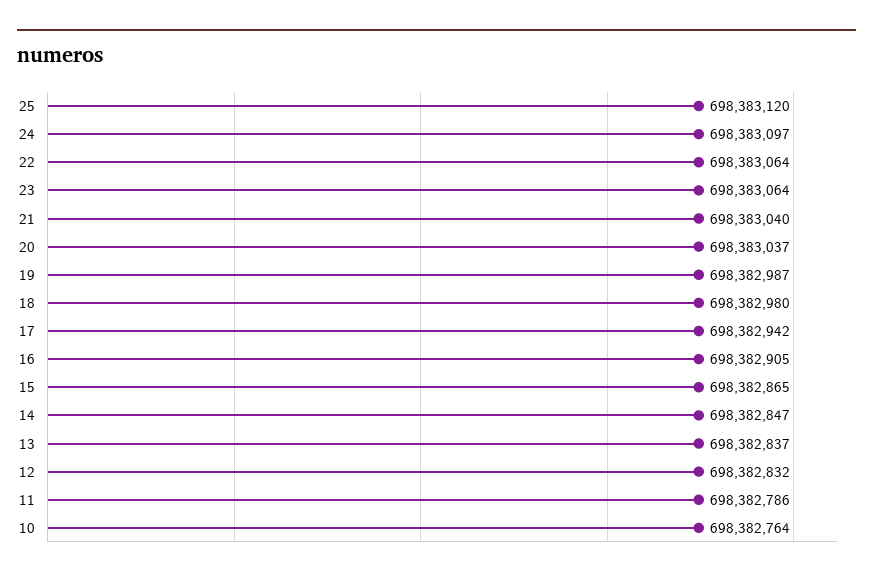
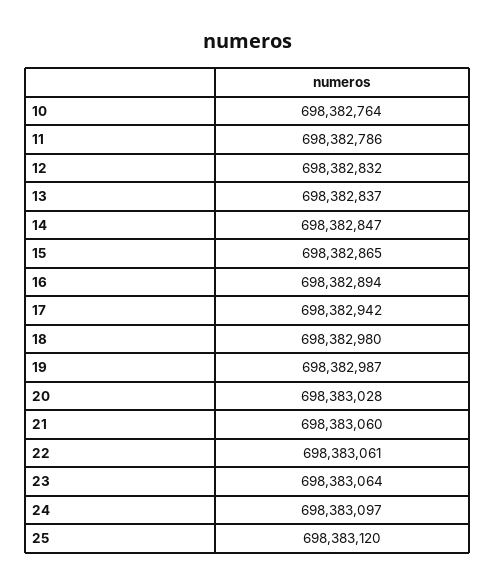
  {
    "25": 698383120,
    "24": 698383097,
-   "22": 698383064,
+   "22": 698383061,
    "23": 698383064,
-   "21": 698383040,
+   "21": 698383060,
-   "20": 698383037,
+   "20": 698383028,
    "19": 698382987,
    "18": 698382980,
    "17": 698382942,
-   "16": 698382905,
+   "16": 698382894,
    "15": 698382865,
    "14": 698382847,
    "13": 698382837,
    "12": 698382832,
    "11": 698382786,
    "10": 698382764
  }

